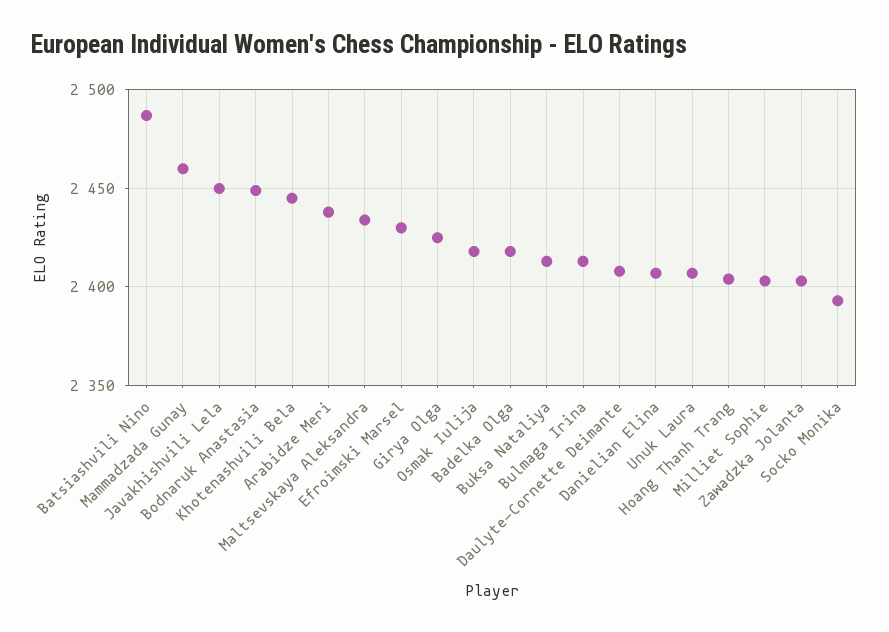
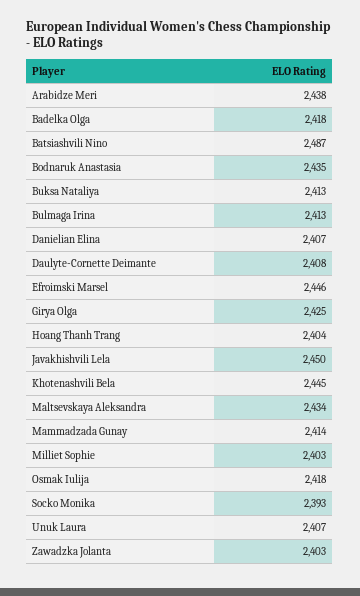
  {
    "Batsiashvili Nino": 2487,
-   "Mammadzada Gunay": 2460,
+   "Mammadzada Gunay": 2414,
    "Javakhishvili Lela": 2450,
-   "Bodnaruk Anastasia": 2450,
+   "Bodnaruk Anastasia": 2435,
    "Khotenashvili Bela": 2445,
    "Arabidze Meri": 2438,
    "Maltsevskaya Aleksandra": 2434,
-   "Efroimski Marsel": 2430,
+   "Efroimski Marsel": 2446,
    "Girya Olga": 2425,
    "Osmak Iulija": 2418,
    "Badelka Olga": 2418,
    "Buksa Nataliya": 2413,
    "Bulmaga Irina": 2413,
    "Daulyte-Cornette Deimante": 2408,
    "Danielian Elina": 2407,
    "Unuk Laura": 2407,
    "Hoang Thanh Trang": 2404,
    "Milliet Sophie": 2403,
    "Zawadzka Jolanta": 2403,
    "Socko Monika": 2393
  }

